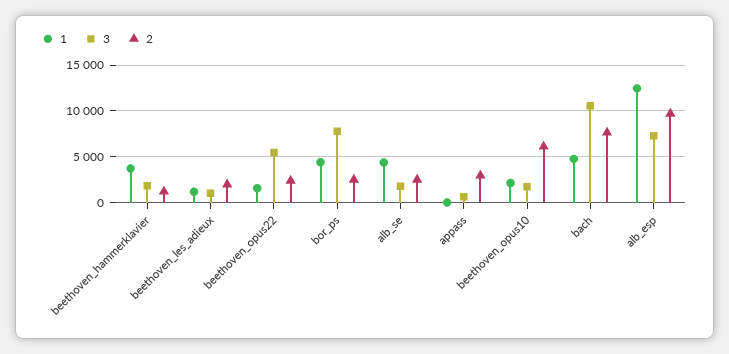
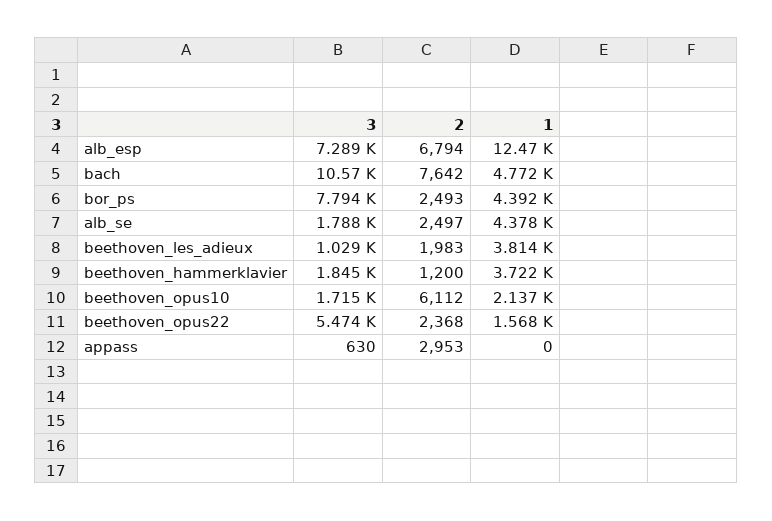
  {
    "1": {
      "beethoven_hammerklavier": 3722,
-     "beethoven_les_adieux": 1000,
+     "beethoven_les_adieux": 3814,
      "beethoven_opus22": 1568,
      "bor_ps": 4392,
      "alb_se": 4378,
      "appass": 0,
      "beethoven_opus10": 2137,
      "bach": 4772,
      "alb_esp": 12470
    },
    "3": {
      "beethoven_hammerklavier": 1845,
      "beethoven_les_adieux": 1029,
      "beethoven_opus22": 5474,
      "bor_ps": 7794,
      "alb_se": 1788,
      "appass": 630,
      "beethoven_opus10": 1715,
      "bach": 10570,
      "alb_esp": 7289
    },
    "2": {
      "beethoven_hammerklavier": 1200,
      "beethoven_les_adieux": 1983,
      "beethoven_opus22": 2368,
      "bor_ps": 2493,
      "alb_se": 2497,
      "appass": 2953,
      "beethoven_opus10": 6112,
      "bach": 7642,
-     "alb_esp": 10000
+     "alb_esp": 6794
    }
  }

